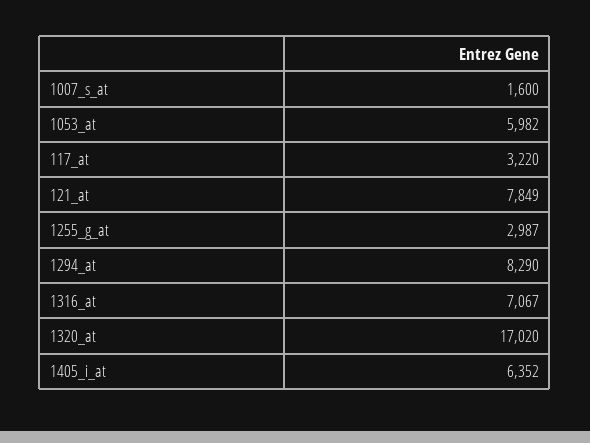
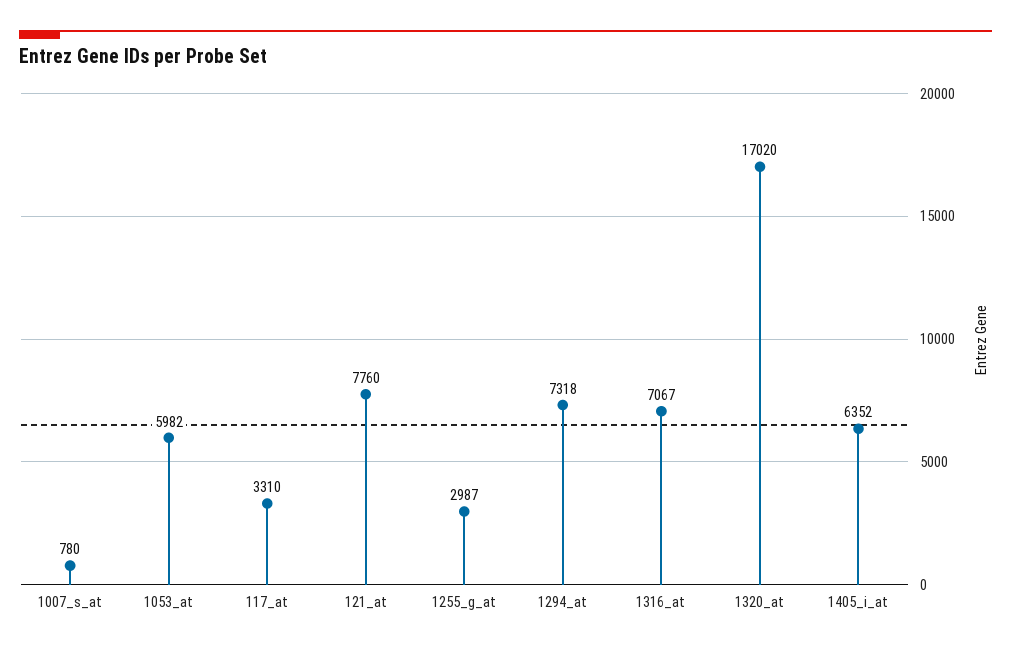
  {
-   "1007_s_at": 1600,
+   "1007_s_at": 780,
    "1053_at": 5982,
-   "117_at": 3220,
+   "117_at": 3310,
-   "121_at": 7849,
+   "121_at": 7760,
    "1255_g_at": 2987,
-   "1294_at": 8290,
+   "1294_at": 7318,
    "1316_at": 7067,
    "1320_at": 17020,
    "1405_i_at": 6352
  }

